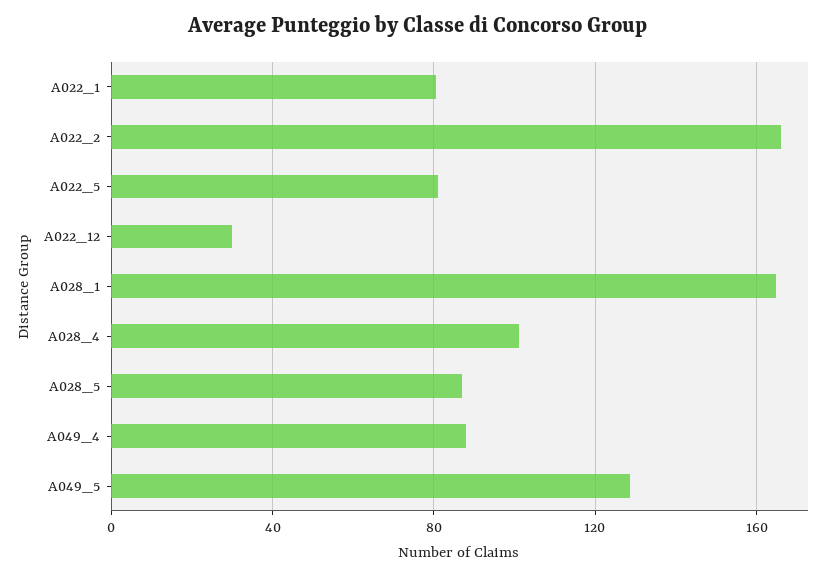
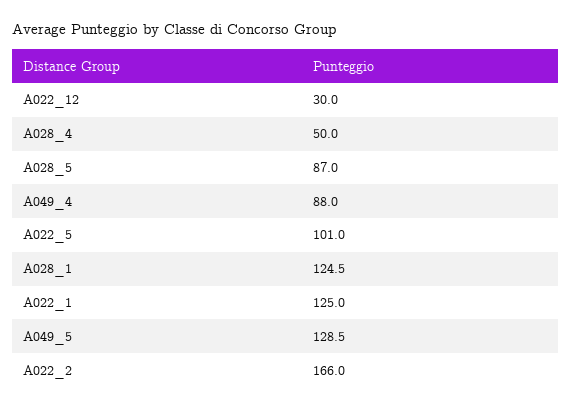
  {
-   "A022_1": 80,
+   "A022_1": 125,
    "A022_2": 166,
-   "A022_5": 80,
+   "A022_5": 101,
    "A022_12": 30,
-   "A028_1": 165,
+   "A028_1": 124.5,
-   "A028_4": 100,
+   "A028_4": 50,
    "A028_5": 87,
    "A049_4": 88,
    "A049_5": 128.5
  }

